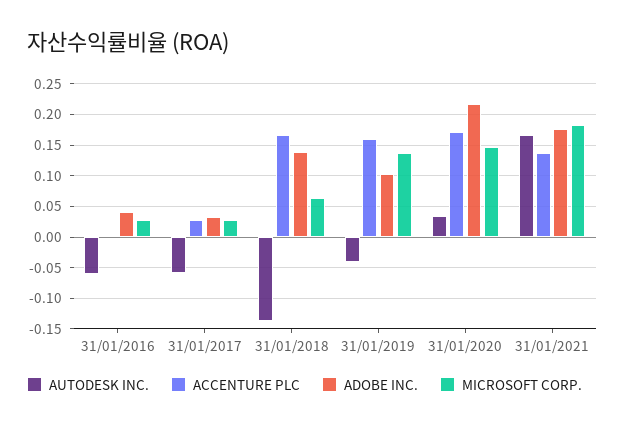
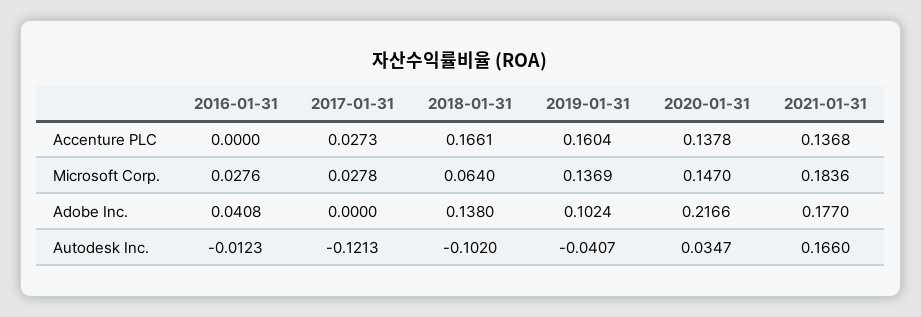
  {
    "AUTODESK INC.": {
-     "31/01/2016": -0.06,
+     "31/01/2016": -0.0123,
-     "31/01/2017": -0.06,
+     "31/01/2017": -0.1213,
-     "31/01/2018": -0.14,
+     "31/01/2018": -0.102,
      "31/01/2019": -0.0407,
      "31/01/2020": 0.0347,
      "31/01/2021": 0.166
    },
    "ACCENTURE PLC": {
      "31/01/2016": 0,
      "31/01/2017": 0.0273,
      "31/01/2018": 0.1661,
      "31/01/2019": 0.1604,
-     "31/01/2020": 0.17,
+     "31/01/2020": 0.1378,
      "31/01/2021": 0.1368
    },
    "ADOBE INC.": {
      "31/01/2016": 0.0408,
-     "31/01/2017": 0.03,
+     "31/01/2017": 0,
      "31/01/2018": 0.138,
      "31/01/2019": 0.1024,
      "31/01/2020": 0.2166,
      "31/01/2021": 0.177
    },
    "MICROSOFT CORP.": {
      "31/01/2016": 0.0276,
      "31/01/2017": 0.0278,
      "31/01/2018": 0.064,
      "31/01/2019": 0.1369,
      "31/01/2020": 0.147,
      "31/01/2021": 0.1836
    }
  }

